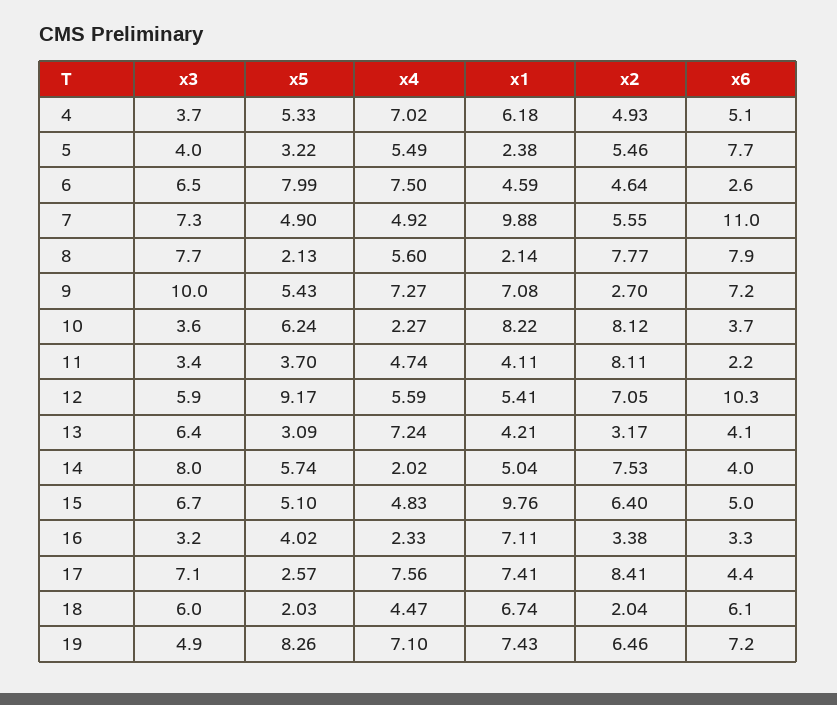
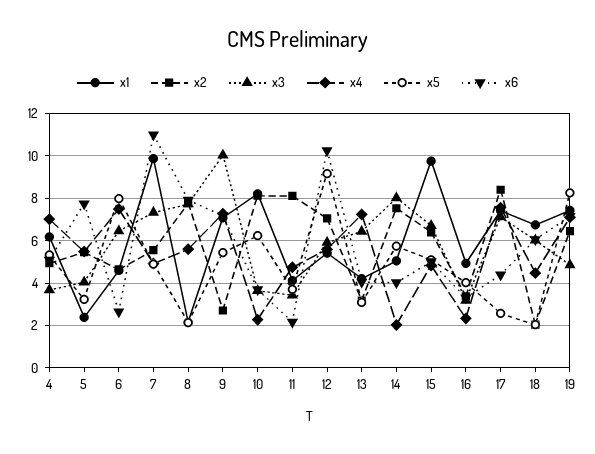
  {
    "x3": {
      "4": 3.7,
      "5": 4,
      "6": 6.5,
      "7": 7.3,
      "8": 7.7,
      "9": 10,
      "10": 3.6,
      "11": 3.4,
      "12": 5.9,
      "13": 6.4,
      "14": 8,
      "15": 6.7,
      "16": 3.2,
      "17": 7.1,
      "18": 6,
      "19": 4.9
    },
    "x5": {
      "4": 5.33,
      "5": 3.22,
      "6": 7.99,
      "7": 4.9,
      "8": 2.13,
      "9": 5.43,
      "10": 6.24,
      "11": 3.7,
      "12": 9.17,
      "13": 3.09,
      "14": 5.74,
      "15": 5.1,
      "16": 4.02,
      "17": 2.57,
      "18": 2.03,
      "19": 8.26
    },
    "x4": {
      "4": 7.02,
      "5": 5.49,
      "6": 7.5,
      "7": 4.92,
      "8": 5.6,
      "9": 7.27,
      "10": 2.27,
      "11": 4.74,
      "12": 5.59,
      "13": 7.24,
      "14": 2.02,
      "15": 4.83,
      "16": 2.33,
      "17": 7.56,
      "18": 4.47,
      "19": 7.1
    },
    "x1": {
      "4": 6.18,
      "5": 2.38,
      "6": 4.59,
      "7": 9.88,
      "8": 2.14,
      "9": 7.08,
      "10": 8.22,
      "11": 4.11,
      "12": 5.41,
      "13": 4.21,
      "14": 5.04,
      "15": 9.76,
-     "16": 7.11,
+     "16": 5,
      "17": 7.41,
      "18": 6.74,
      "19": 7.43
    },
    "x2": {
      "4": 4.93,
      "5": 5.46,
      "6": 4.64,
      "7": 5.55,
      "8": 7.77,
      "9": 2.7,
      "10": 8.12,
      "11": 8.11,
      "12": 7.05,
      "13": 3.17,
      "14": 7.53,
      "15": 6.4,
      "16": 3.38,
      "17": 8.41,
      "18": 2.04,
      "19": 6.46
    },
    "x6": {
      "4": 5.1,
      "5": 7.7,
      "6": 2.6,
      "7": 11,
      "8": 7.9,
      "9": 7.2,
      "10": 3.7,
      "11": 2.2,
      "12": 10.3,
      "13": 4.1,
      "14": 4,
      "15": 5,
      "16": 3.3,
      "17": 4.4,
      "18": 6.1,
      "19": 7.2
    }
  }

